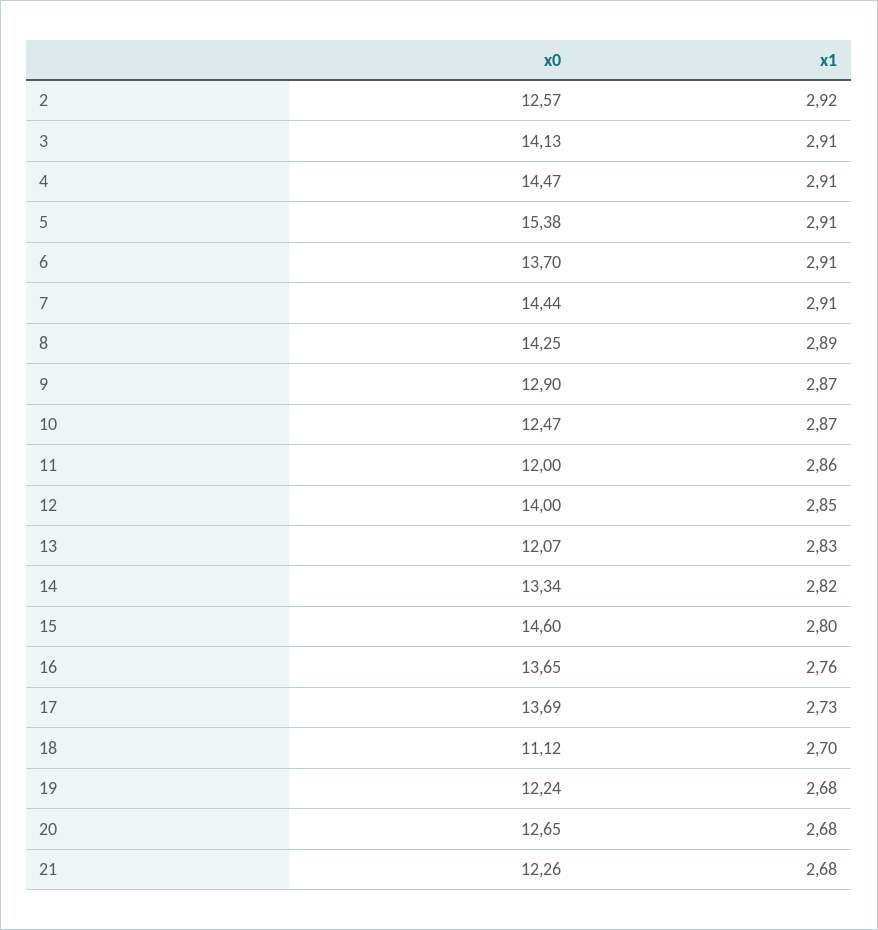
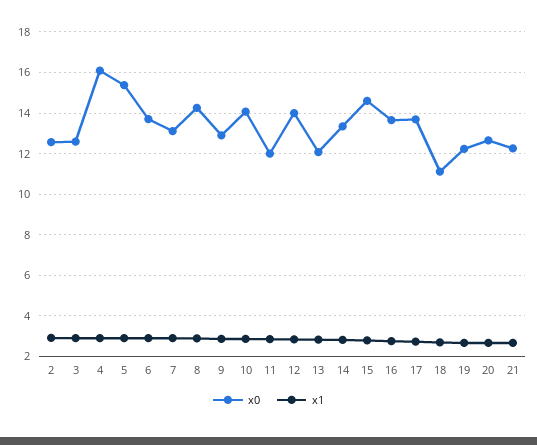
  {
    "x0": {
      "2": 12.57,
-     "3": 14.13,
+     "3": 12.5,
-     "4": 14.47,
+     "4": 16,
      "5": 15.38,
      "6": 13.7,
-     "7": 14.44,
+     "7": 13,
      "8": 14.25,
      "9": 12.9,
-     "10": 12.47,
+     "10": 14,
      "11": 12,
      "12": 14,
      "13": 12.07,
      "14": 13.34,
      "15": 14.6,
      "16": 13.65,
      "17": 13.69,
      "18": 11.12,
      "19": 12.24,
      "20": 12.65,
      "21": 12.26
    },
    "x1": {
      "2": 2.92,
      "3": 2.91,
      "4": 2.91,
      "5": 2.91,
      "6": 2.91,
      "7": 2.91,
      "8": 2.89,
      "9": 2.87,
      "10": 2.87,
      "11": 2.86,
      "12": 2.85,
      "13": 2.83,
      "14": 2.82,
      "15": 2.8,
      "16": 2.76,
      "17": 2.73,
      "18": 2.7,
      "19": 2.68,
      "20": 2.68,
      "21": 2.68
    }
  }

